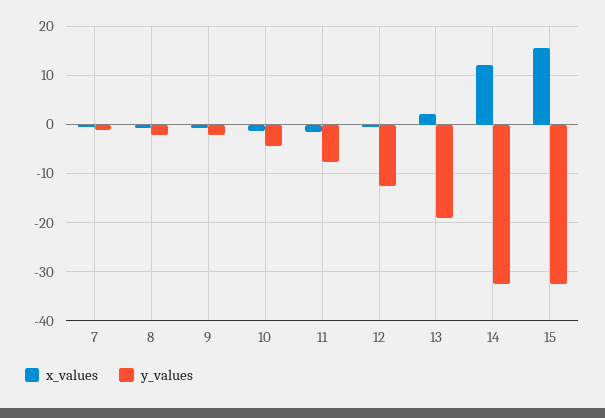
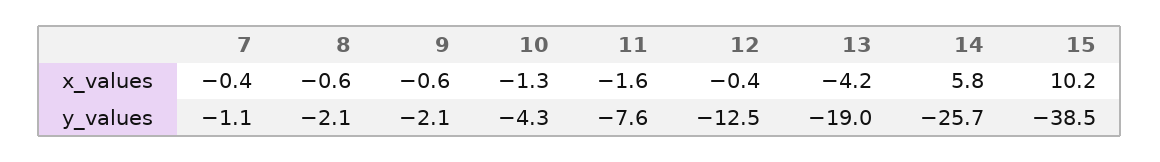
  {
    "x_values": {
      "7": -0.4,
      "8": -0.6,
      "9": -0.6,
      "10": -1.3,
      "11": -1.6,
      "12": -0.4,
-     "13": 2,
+     "13": -4.2,
-     "14": 12,
+     "14": 5.8,
-     "15": 16
+     "15": 10.2
    },
    "y_values": {
      "7": -1.1,
      "8": -2.1,
      "9": -2.1,
      "10": -4.3,
      "11": -7.6,
      "12": -12.5,
      "13": -19,
-     "14": -32,
+     "14": -25.7,
-     "15": -32
+     "15": -38.5
    }
  }

